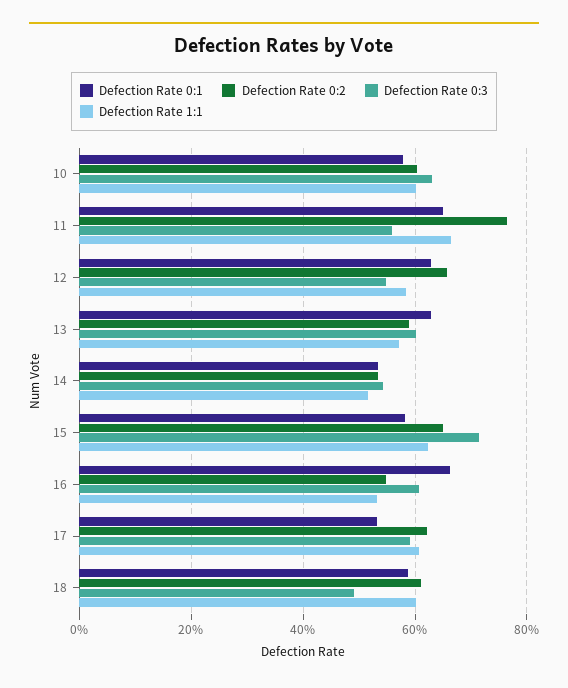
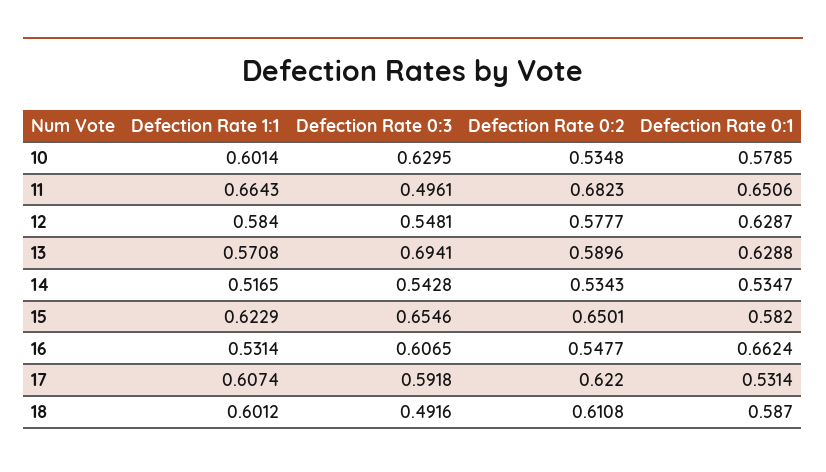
  {
    "Defection Rate 0:1": {
      "10": 0.5785,
      "11": 0.6506,
      "12": 0.6287,
      "13": 0.6288,
      "14": 0.5347,
      "15": 0.582,
      "16": 0.6624,
      "17": 0.5314,
      "18": 0.587
    },
    "Defection Rate 0:2": {
-     "10": 0.6,
+     "10": 0.5348,
-     "11": 0.76,
+     "11": 0.6823,
-     "12": 0.66,
+     "12": 0.5777,
      "13": 0.5896,
      "14": 0.5343,
      "15": 0.6501,
      "16": 0.5477,
      "17": 0.622,
      "18": 0.6108
    },
    "Defection Rate 0:3": {
      "10": 0.6295,
-     "11": 0.56,
+     "11": 0.4961,
      "12": 0.5481,
-     "13": 0.6,
+     "13": 0.6941,
      "14": 0.5428,
-     "15": 0.72,
+     "15": 0.6546,
      "16": 0.6065,
      "17": 0.5918,
      "18": 0.4916
    },
    "Defection Rate 1:1": {
      "10": 0.6014,
      "11": 0.6643,
      "12": 0.584,
      "13": 0.5708,
      "14": 0.5165,
      "15": 0.6229,
      "16": 0.5314,
      "17": 0.6074,
      "18": 0.6012
    }
  }

